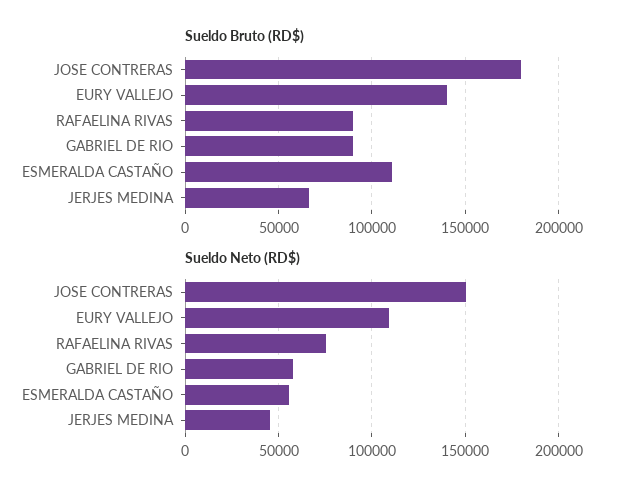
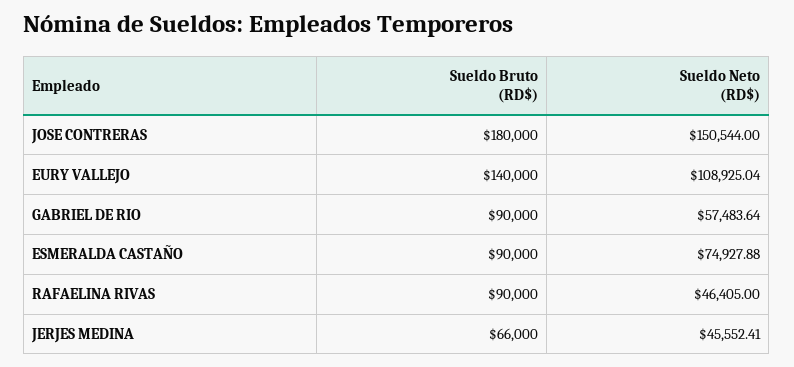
  {
    "Sueldo Bruto (RD$)": {
      "JOSE CONTRERAS": 180000,
      "EURY VALLEJO": 140000,
      "RAFAELINA RIVAS": 90000,
      "GABRIEL DE RIO": 90000,
-     "ESMERALDA CASTAÑO": 110000,
+     "ESMERALDA CASTAÑO": 90000,
      "JERJES MEDINA": 66000
    },
    "Sueldo Neto (RD$)": {
      "JOSE CONTRERAS": 150544,
      "EURY VALLEJO": 108925.04,
-     "RAFAELINA RIVAS": 75000,
+     "RAFAELINA RIVAS": 46405,
      "GABRIEL DE RIO": 57483.64,
-     "ESMERALDA CASTAÑO": 55000,
+     "ESMERALDA CASTAÑO": 74927.88,
      "JERJES MEDINA": 45552.41
    }
  }

